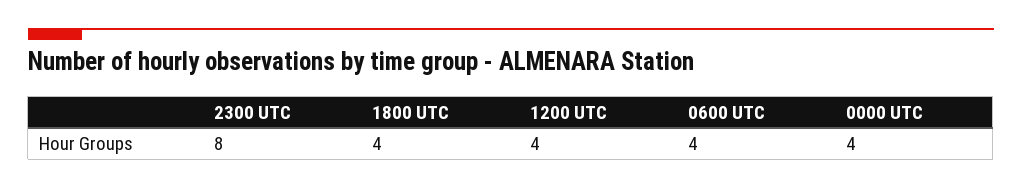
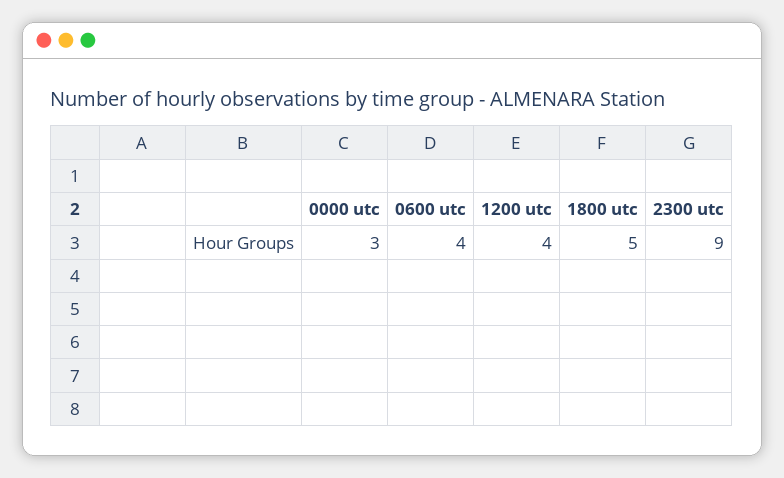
  {
-   "2300 UTC": 8,
+   "2300 UTC": 9,
-   "1800 UTC": 4,
+   "1800 UTC": 5,
    "1200 UTC": 4,
    "0600 UTC": 4,
-   "0000 UTC": 4
+   "0000 UTC": 3
  }

